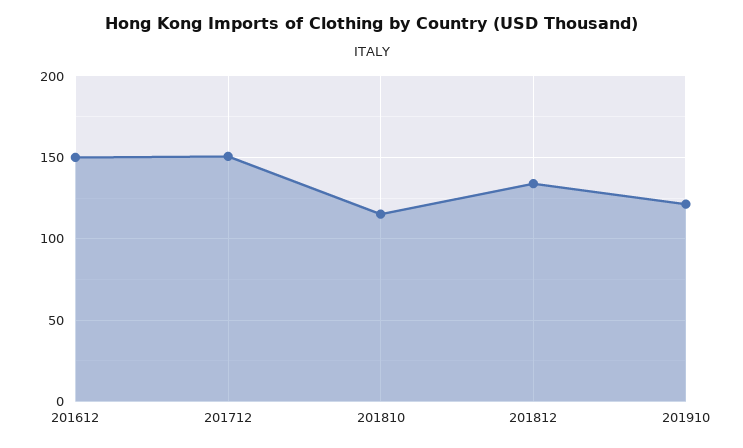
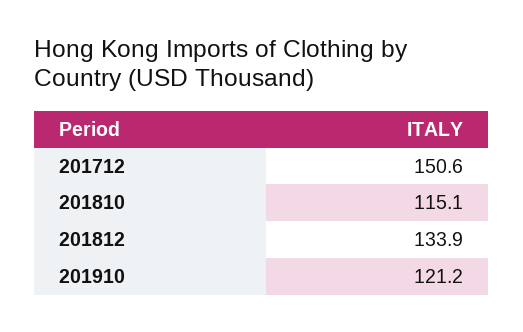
  {
-   "201612": 150,
    "201712": 150.6,
    "201810": 115.1,
    "201812": 133.9,
    "201910": 121.2
  }

